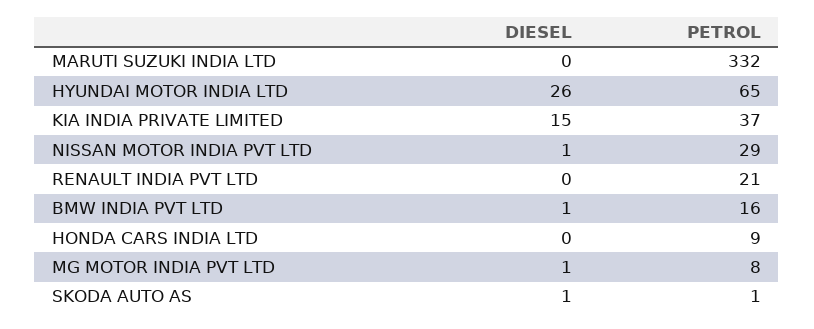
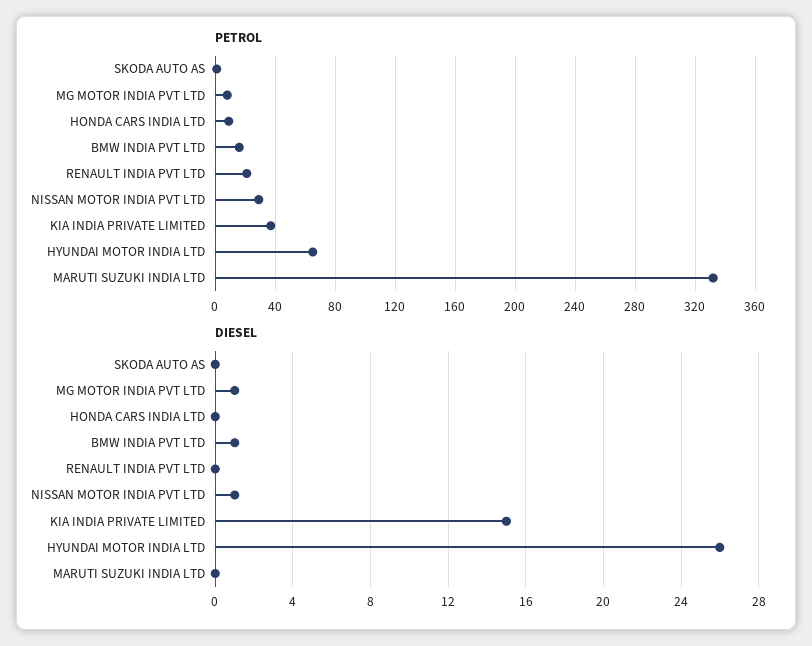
  {
    "DIESEL": {
      "MARUTI SUZUKI INDIA LTD": 0,
      "HYUNDAI MOTOR INDIA LTD": 26,
      "KIA INDIA PRIVATE LIMITED": 15,
      "NISSAN MOTOR INDIA PVT LTD": 1,
      "RENAULT INDIA PVT LTD": 0,
      "BMW INDIA PVT LTD": 1,
      "HONDA CARS INDIA LTD": 0,
      "MG MOTOR INDIA PVT LTD": 1,
-     "SKODA AUTO AS": 1
+     "SKODA AUTO AS": 0
    },
    "PETROL": {
      "MARUTI SUZUKI INDIA LTD": 332,
      "HYUNDAI MOTOR INDIA LTD": 65,
      "KIA INDIA PRIVATE LIMITED": 37,
      "NISSAN MOTOR INDIA PVT LTD": 29,
      "RENAULT INDIA PVT LTD": 21,
      "BMW INDIA PVT LTD": 16,
      "HONDA CARS INDIA LTD": 9,
      "MG MOTOR INDIA PVT LTD": 8,
      "SKODA AUTO AS": 1
    }
  }

